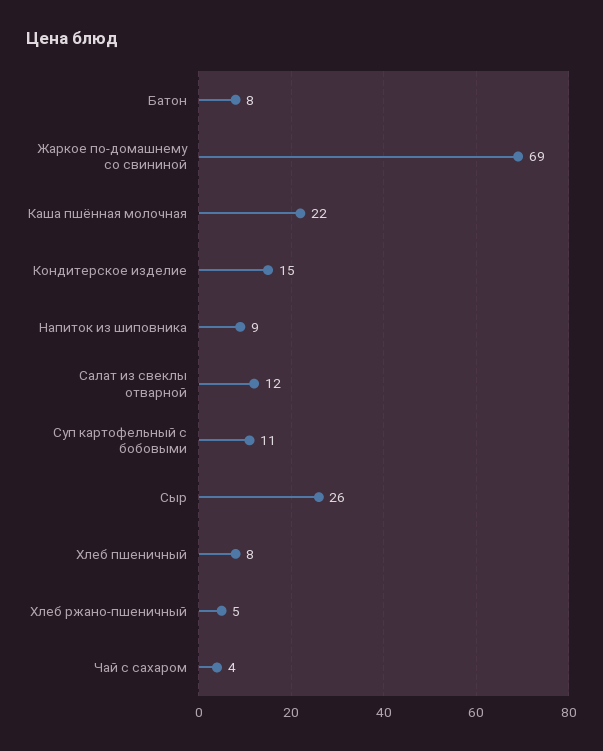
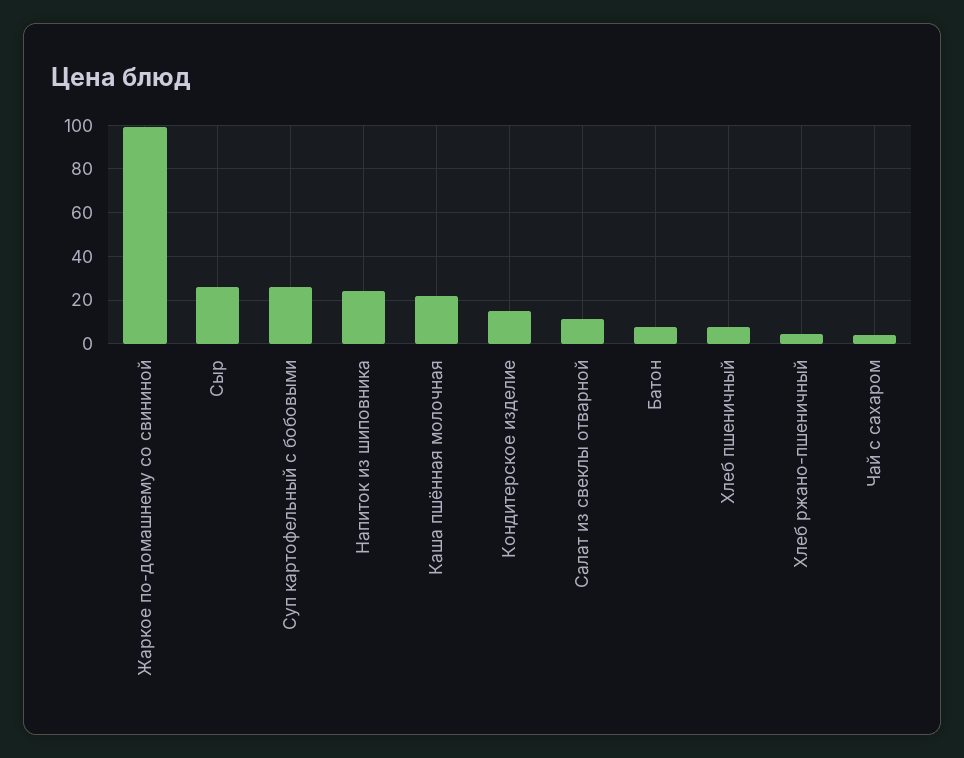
  {
    "Батон": 8,
-   "Жаркое по-домашнему со свининой": 69,
+   "Жаркое по-домашнему со свининой": 100,
    "Каша пшённая молочная": 22,
    "Кондитерское изделие": 15,
-   "Напиток из шиповника": 9,
+   "Напиток из шиповника": 25,
    "Салат из свеклы отварной": 12,
-   "Суп картофельный с бобовыми": 11,
+   "Суп картофельный с бобовыми": 25,
    "Сыр": 26,
    "Хлеб пшеничный": 8,
    "Хлеб ржано-пшеничный": 5,
    "Чай с сахаром": 4
  }

